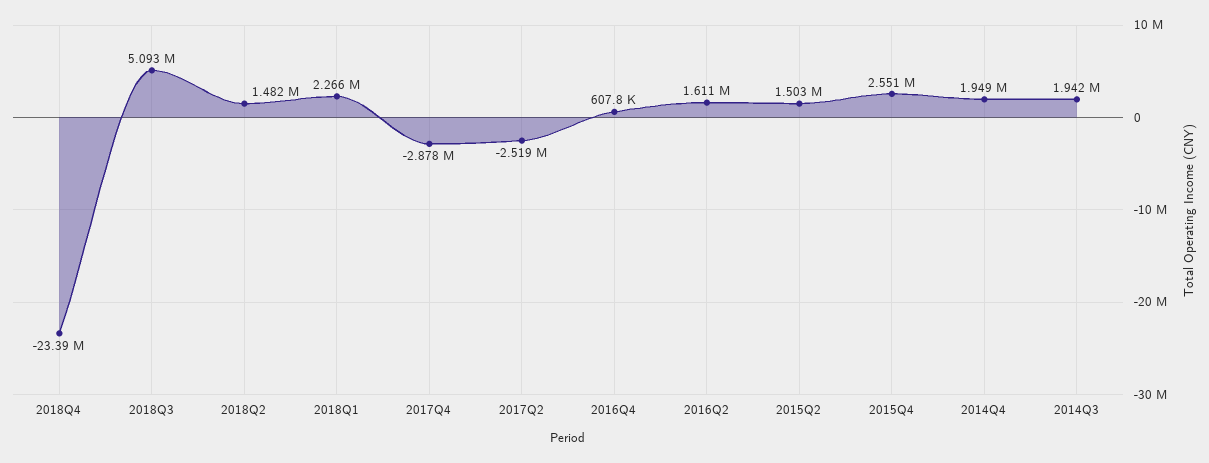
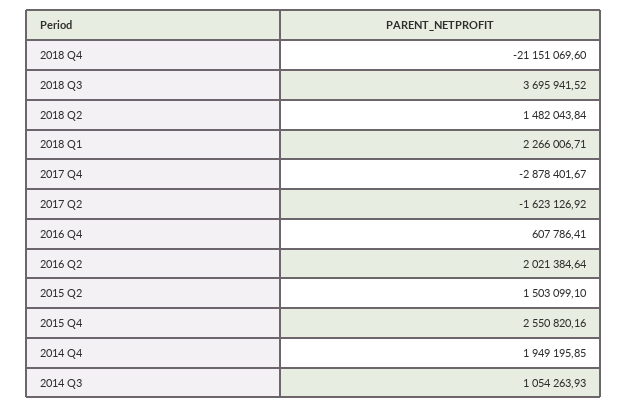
  {
-   "2018Q4": -23390000,
+   "2018Q4": -21151069.6,
-   "2018Q3": 5093000,
+   "2018Q3": 3695941.52,
    "2018Q2": 1482043.84,
    "2018Q1": 2266006.71,
    "2017Q4": -2878401.67,
-   "2017Q2": -2519000,
+   "2017Q2": -1623126.92,
    "2016Q4": 607786.41,
-   "2016Q2": 1611000,
+   "2016Q2": 2021384.64,
    "2015Q2": 1503099.1,
    "2015Q4": 2550820.16,
    "2014Q4": 1949195.85,
-   "2014Q3": 1942000
+   "2014Q3": 1054263.93
  }

